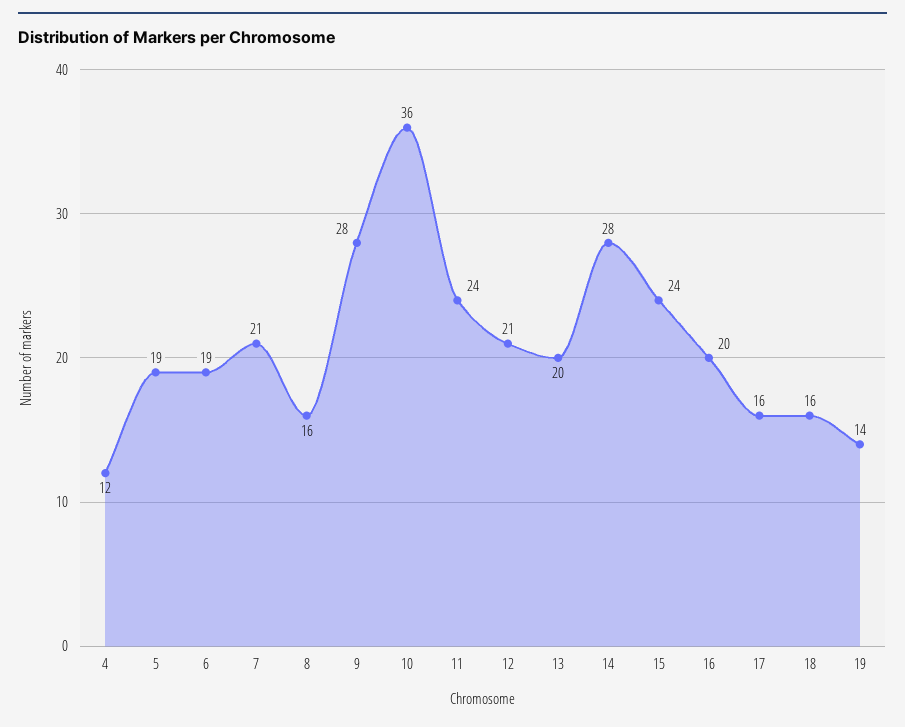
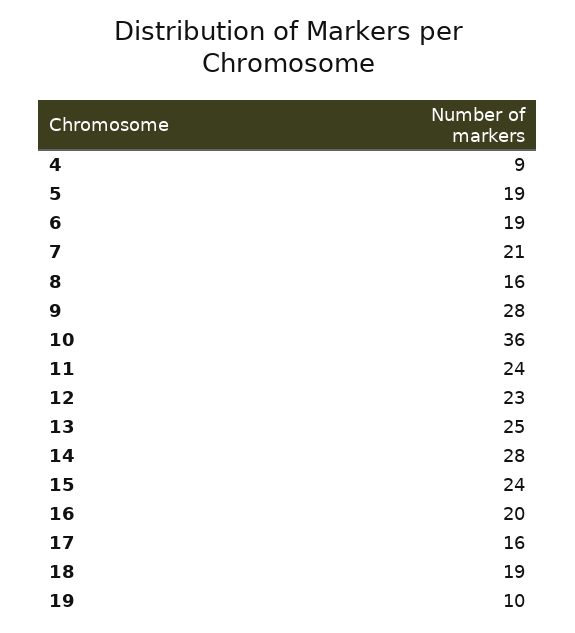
  {
-   "4": 12,
+   "4": 9,
    "5": 19,
    "6": 19,
    "7": 21,
    "8": 16,
    "9": 28,
    "10": 36,
    "11": 24,
-   "12": 21,
+   "12": 23,
-   "13": 20,
+   "13": 25,
    "14": 28,
    "15": 24,
    "16": 20,
    "17": 16,
-   "18": 16,
+   "18": 19,
-   "19": 14
+   "19": 10
  }

